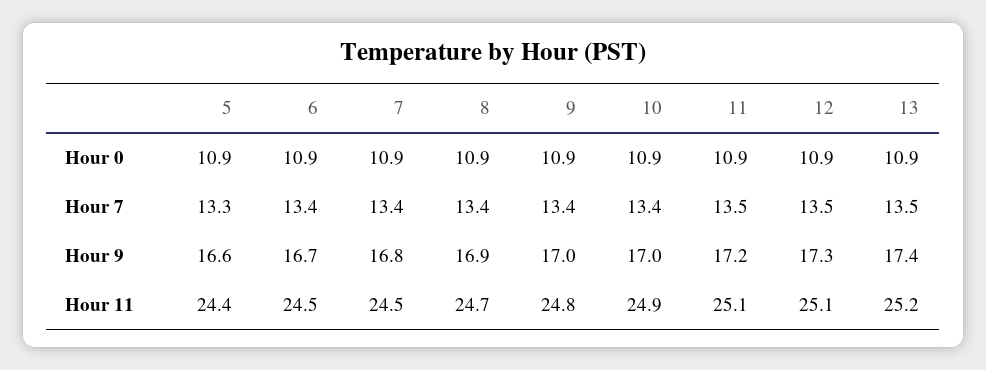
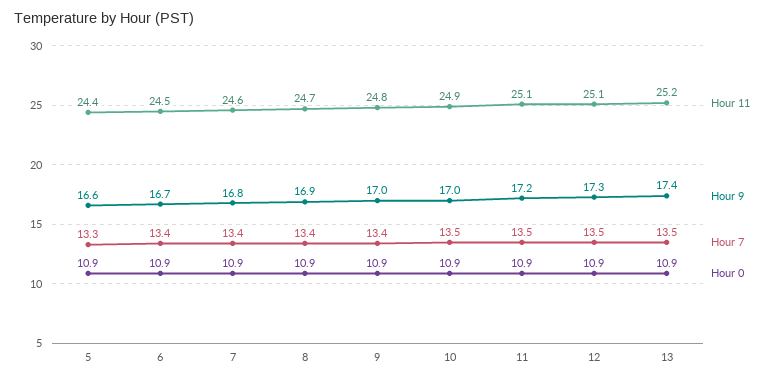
  {
    "Hour 0": {
      "5": 10.9,
      "6": 10.9,
      "7": 10.9,
      "8": 10.9,
      "9": 10.9,
      "10": 10.9,
      "11": 10.9,
      "12": 10.9,
      "13": 10.9
    },
    "Hour 7": {
      "5": 13.3,
      "6": 13.4,
      "7": 13.4,
      "8": 13.4,
      "9": 13.4,
-     "10": 13.4,
+     "10": 13.5,
      "11": 13.5,
      "12": 13.5,
      "13": 13.5
    },
    "Hour 9": {
      "5": 16.6,
      "6": 16.7,
      "7": 16.8,
      "8": 16.9,
      "9": 17,
      "10": 17,
      "11": 17.2,
      "12": 17.3,
      "13": 17.4
    },
    "Hour 11": {
      "5": 24.4,
      "6": 24.5,
-     "7": 24.5,
+     "7": 24.6,
      "8": 24.7,
      "9": 24.8,
      "10": 24.9,
      "11": 25.1,
      "12": 25.1,
      "13": 25.2
    }
  }

